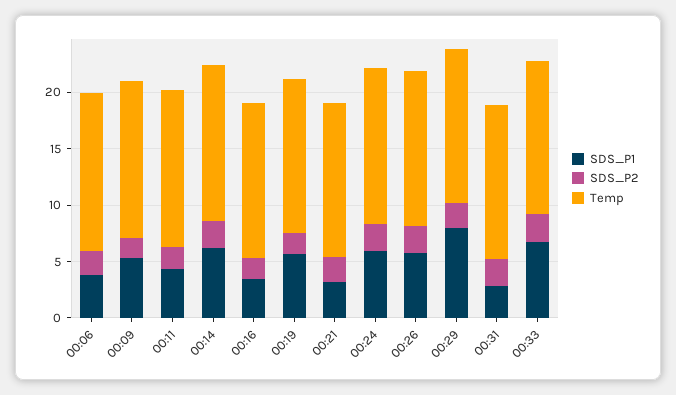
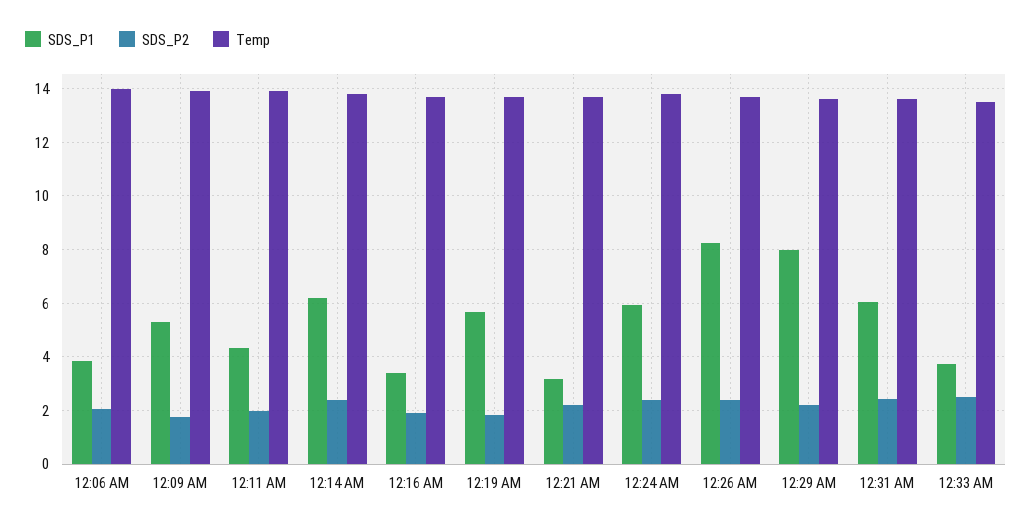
  {
    "SDS_P1": {
      "00:06": 3.75,
      "00:09": 5.25,
      "00:11": 4.25,
      "00:14": 6.25,
      "00:16": 3.5,
      "00:19": 5.75,
      "00:21": 3.25,
      "00:24": 6,
-     "00:26": 6,
+     "00:26": 8.25,
      "00:29": 8,
-     "00:31": 3,
+     "00:31": 6,
-     "00:33": 7
+     "00:33": 3.75
    },
    "SDS_P2": {
      "00:06": 2,
      "00:09": 1.75,
      "00:11": 2,
      "00:14": 2.5,
      "00:16": 2,
      "00:19": 1.75,
      "00:21": 2.25,
      "00:24": 2.5,
      "00:26": 2.5,
      "00:29": 2.25,
      "00:31": 2.5,
      "00:33": 2.5
    },
    "Temp": {
      "00:06": 14,
      "00:09": 14,
      "00:11": 14,
      "00:14": 13.75,
      "00:16": 13.75,
      "00:19": 13.75,
      "00:21": 13.75,
      "00:24": 13.75,
      "00:26": 13.75,
      "00:29": 13.5,
      "00:31": 13.5,
      "00:33": 13.5
    }
  }

